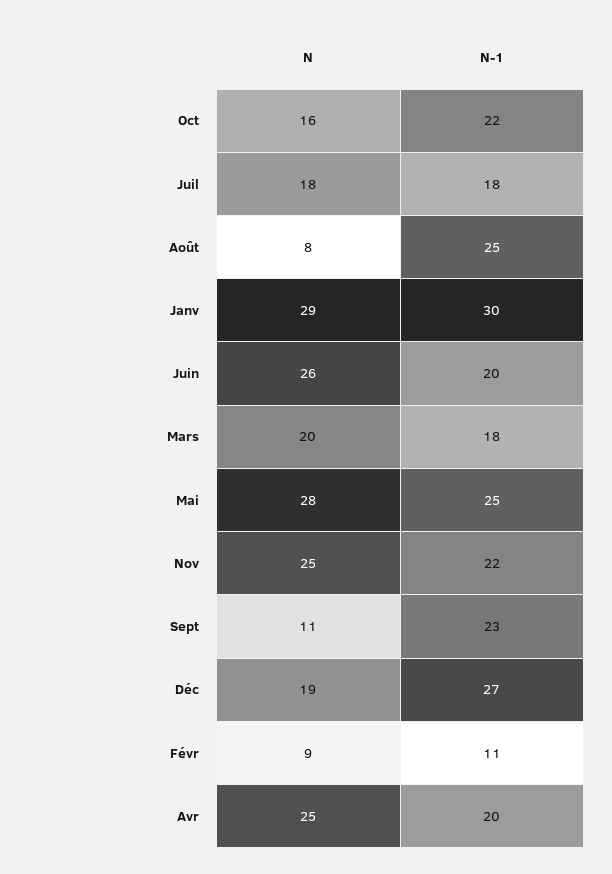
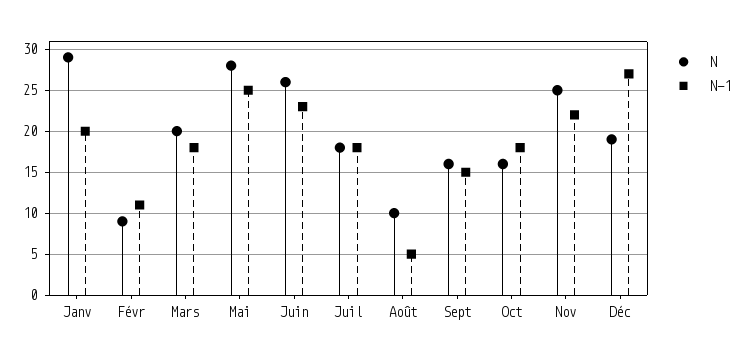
  {
    "N": {
      "Oct": 16,
      "Juil": 18,
-     "Août": 8,
+     "Août": 10,
      "Janv": 29,
      "Juin": 26,
      "Mars": 20,
      "Mai": 28,
      "Nov": 25,
-     "Sept": 11,
+     "Sept": 16,
      "Déc": 19,
-     "Févr": 9,
+     "Févr": 9
-     "Avr": 25
    },
    "N-1": {
-     "Oct": 22,
+     "Oct": 18,
      "Juil": 18,
-     "Août": 25,
+     "Août": 5,
-     "Janv": 30,
+     "Janv": 20,
-     "Juin": 20,
+     "Juin": 23,
      "Mars": 18,
      "Mai": 25,
      "Nov": 22,
-     "Sept": 23,
+     "Sept": 15,
      "Déc": 27,
-     "Févr": 11,
+     "Févr": 11
-     "Avr": 20
    }
  }

